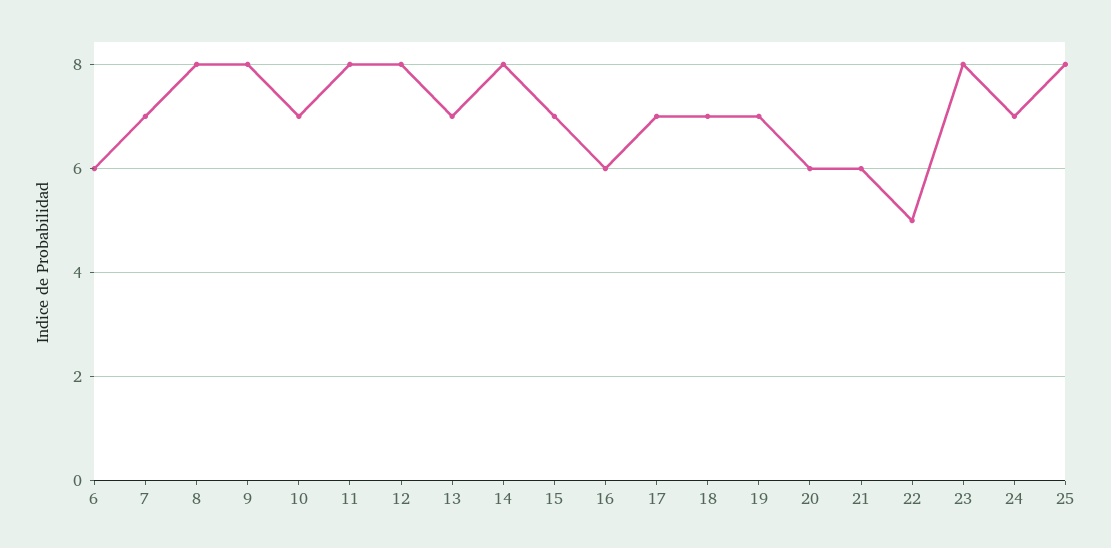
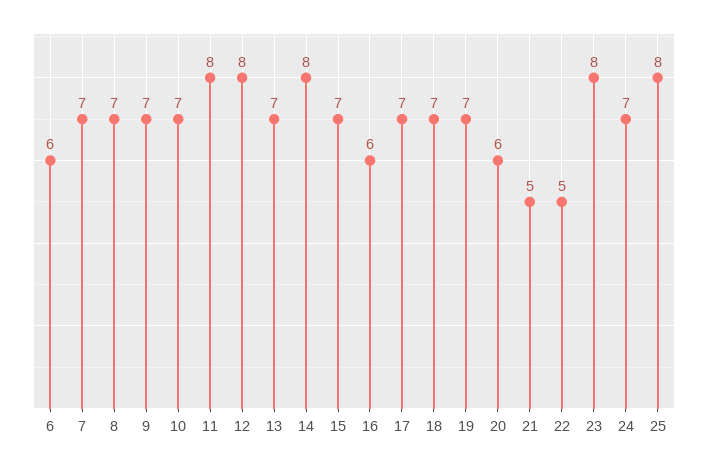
  {
    "6": 6,
    "7": 7,
-   "8": 8,
+   "8": 7,
-   "9": 8,
+   "9": 7,
    "10": 7,
    "11": 8,
    "12": 8,
    "13": 7,
    "14": 8,
    "15": 7,
    "16": 6,
    "17": 7,
    "18": 7,
    "19": 7,
    "20": 6,
-   "21": 6,
+   "21": 5,
    "22": 5,
    "23": 8,
    "24": 7,
    "25": 8
  }

